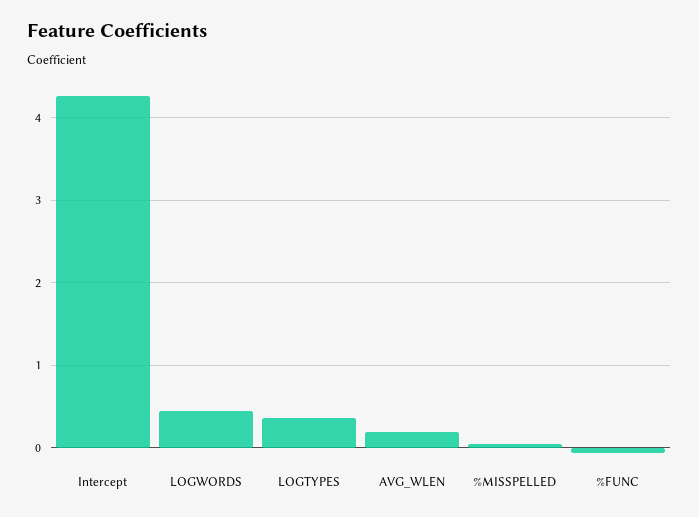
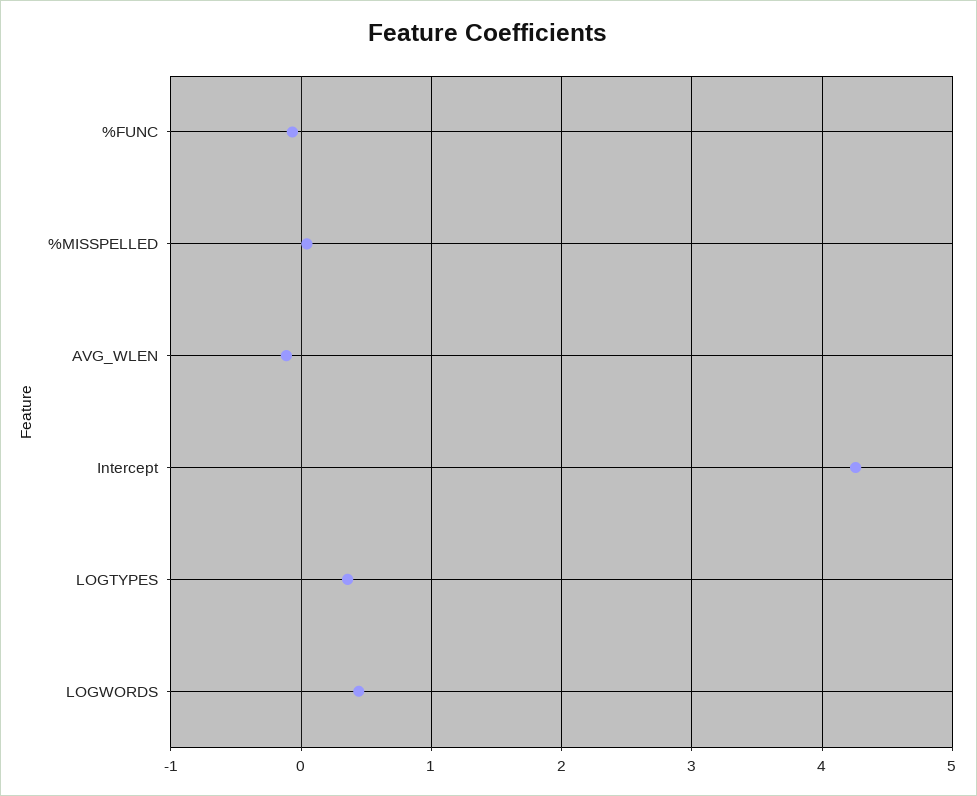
  {
    "Intercept": 4.3,
    "LOGWORDS": 0.4,
    "LOGTYPES": 0.4,
-   "AVG_WLEN": 0.2,
+   "AVG_WLEN": -0.1,
    "%MISSPELLED": 0,
    "%FUNC": -0.1
  }

